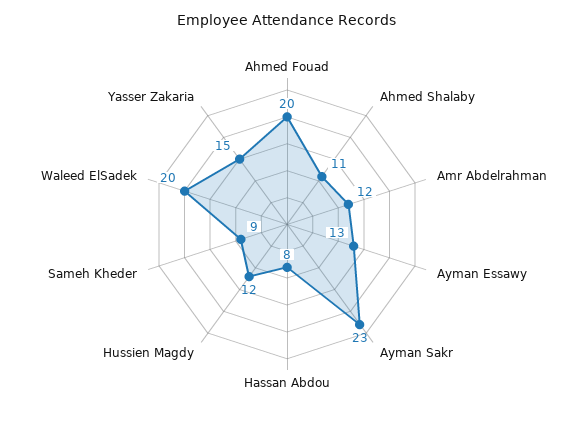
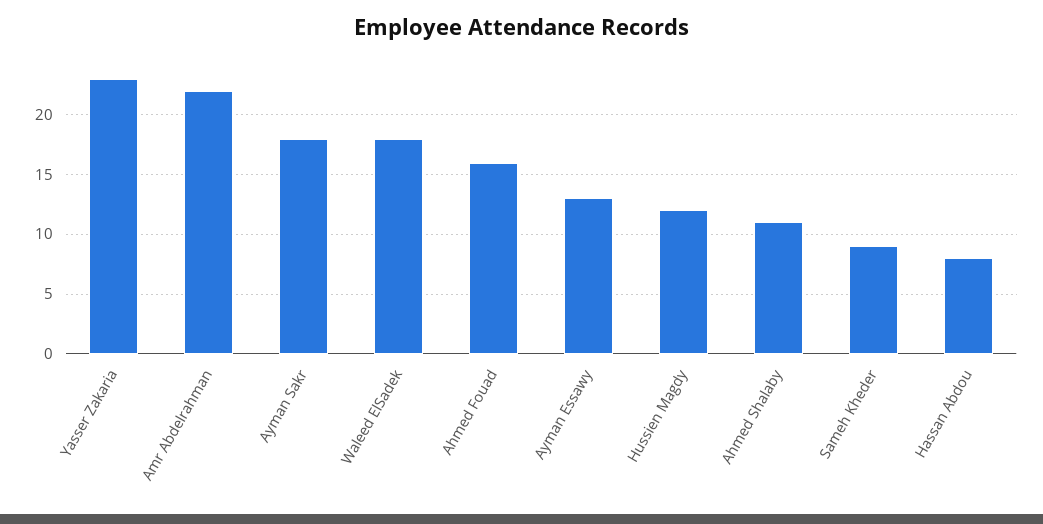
  {
-   "Ahmed Fouad": 20,
+   "Ahmed Fouad": 16,
    "Ahmed Shalaby": 11,
-   "Amr Abdelrahman": 12,
+   "Amr Abdelrahman": 22,
    "Ayman Essawy": 13,
-   "Ayman Sakr": 23,
+   "Ayman Sakr": 18,
    "Hassan Abdou": 8,
    "Hussien Magdy": 12,
    "Sameh Kheder": 9,
-   "Waleed ElSadek": 20,
+   "Waleed ElSadek": 18,
-   "Yasser Zakaria": 15
+   "Yasser Zakaria": 23
  }

